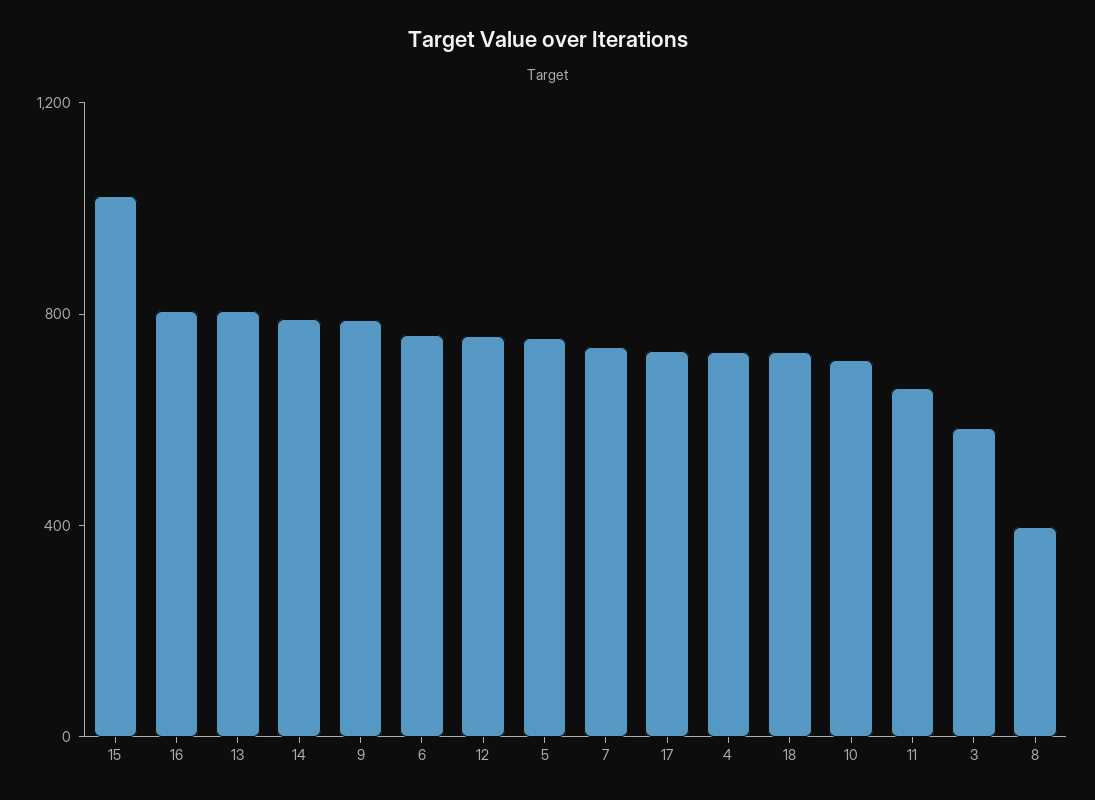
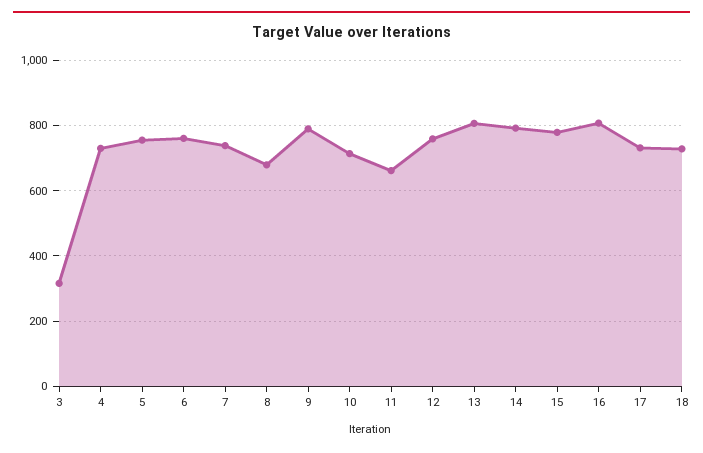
  {
-   "15": 1000,
+   "15": 780,
    "16": 800,
    "13": 800,
    "14": 800,
    "9": 780,
    "6": 760,
    "12": 760,
    "5": 760,
    "7": 740,
    "17": 740,
    "4": 720,
    "18": 720,
    "10": 720,
    "11": 660,
-   "3": 600,
+   "3": 320,
-   "8": 400
+   "8": 680
  }

